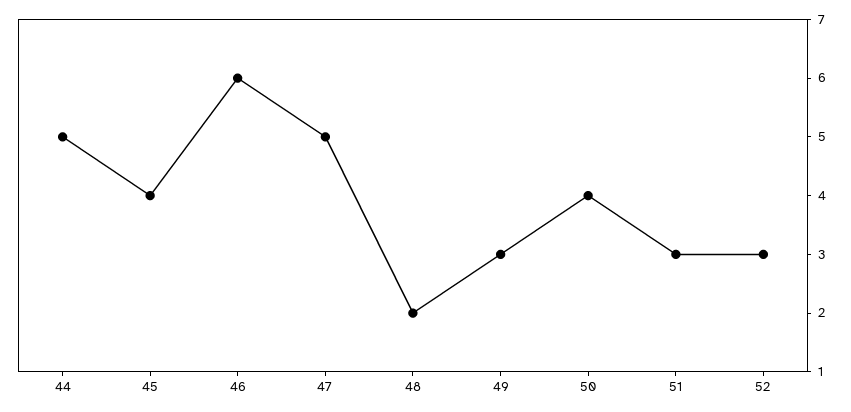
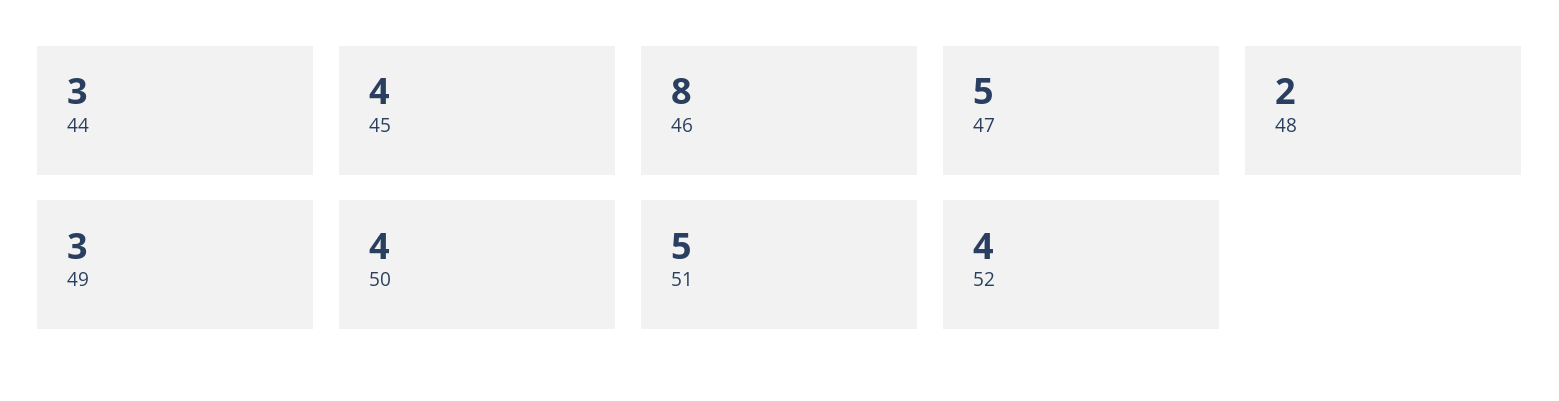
  {
-   "44": 5,
+   "44": 3,
    "45": 4,
-   "46": 6,
+   "46": 8,
    "47": 5,
    "48": 2,
    "49": 3,
    "50": 4,
-   "51": 3,
+   "51": 5,
-   "52": 3
+   "52": 4
  }

